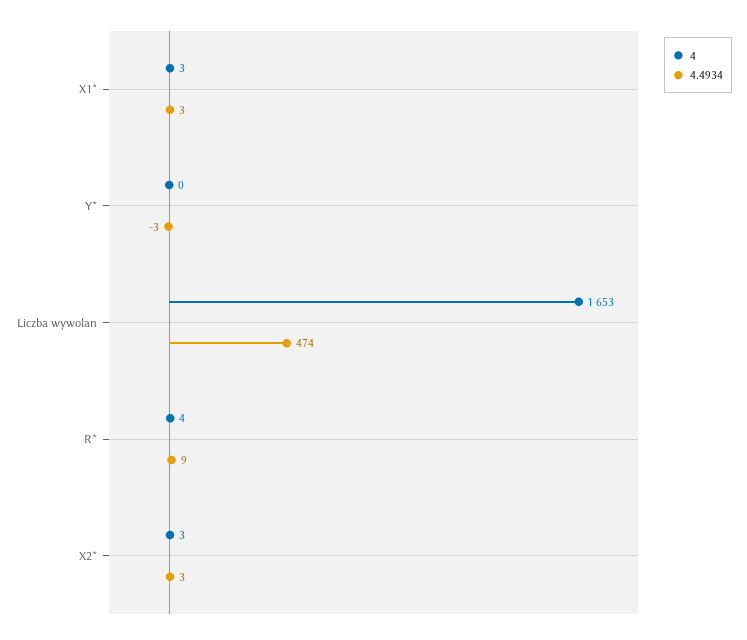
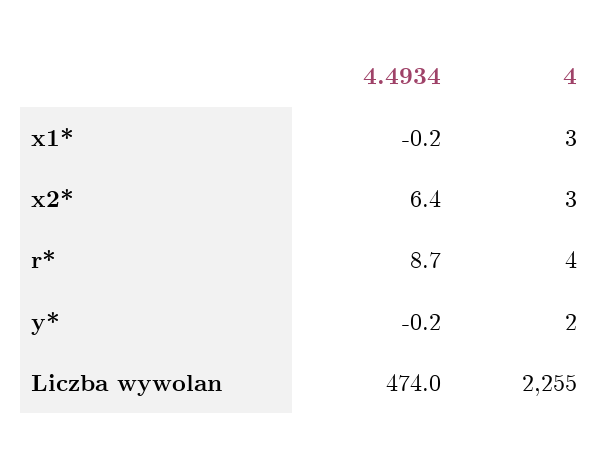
  {
    "4": {
      "X1*": 3,
-     "Y*": 0,
+     "Y*": 2,
-     "Liczba wywolan": 1653,
+     "Liczba wywolan": 2255,
      "R*": 4,
      "X2*": 3
    },
    "4.4934": {
-     "X1*": 3,
+     "X1*": -0.2,
-     "Y*": -3,
+     "Y*": -0.2,
      "Liczba wywolan": 474,
      "R*": 8.7,
-     "X2*": 3
+     "X2*": 6.4
    }
  }

